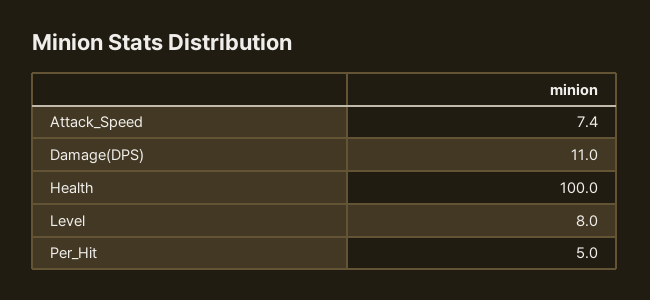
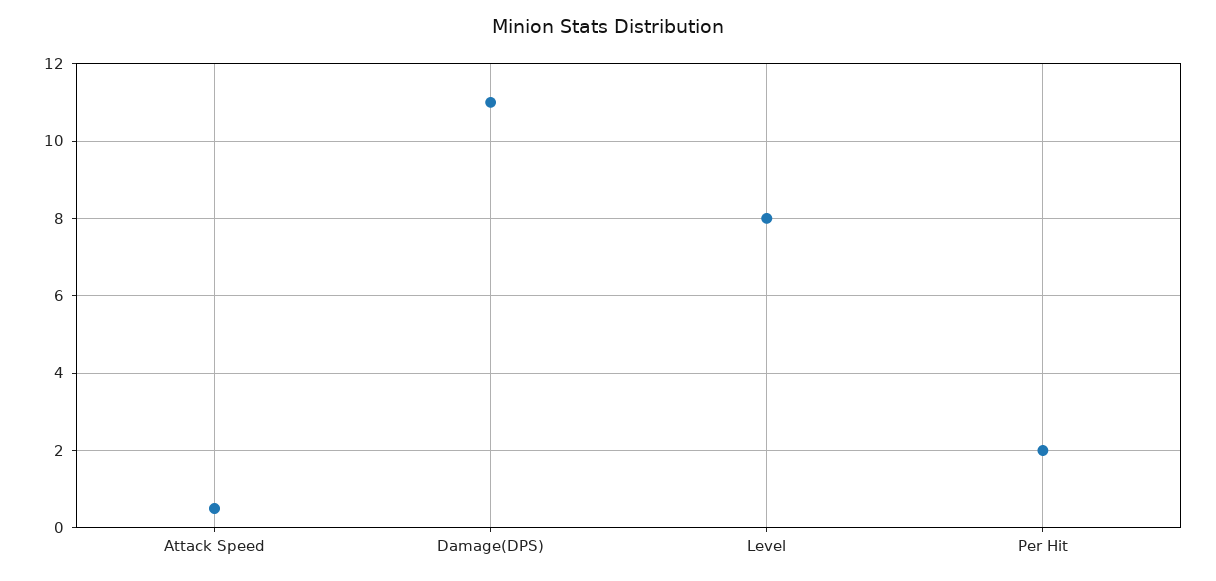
  {
-   "Attack_Speed": 7.4,
+   "Attack_Speed": 0.5,
    "Damage(DPS)": 11,
-   "Health": 100,
    "Level": 8,
-   "Per_Hit": 5
+   "Per_Hit": 2
  }

